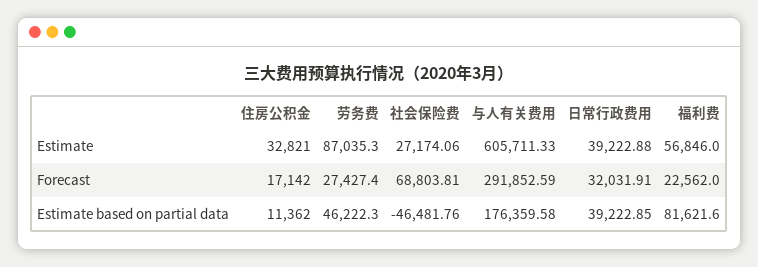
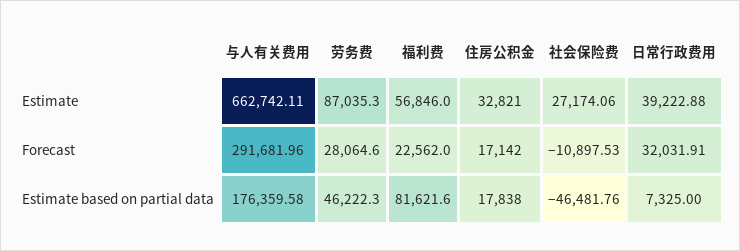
  {
    "住房公积金": {
      "Estimate": 32821,
      "Forecast": 17142,
-     "Estimate based on partial data": 11362
+     "Estimate based on partial data": 17838
    },
    "劳务费": {
      "Estimate": 87035.3,
-     "Forecast": 27427.4,
+     "Forecast": 28064.6,
      "Estimate based on partial data": 46222.3
    },
    "社会保险费": {
      "Estimate": 27174.06,
-     "Forecast": 68803.81,
+     "Forecast": -10897.53,
      "Estimate based on partial data": -46481.76
    },
    "与人有关费用": {
-     "Estimate": 605711.33,
+     "Estimate": 662742.11,
-     "Forecast": 291852.59,
+     "Forecast": 291681.96,
      "Estimate based on partial data": 176359.58
    },
    "日常行政费用": {
      "Estimate": 39222.88,
      "Forecast": 32031.91,
-     "Estimate based on partial data": 39222.85
+     "Estimate based on partial data": 7325
    },
    "福利费": {
      "Estimate": 56846,
      "Forecast": 22562,
      "Estimate based on partial data": 81621.6
    }
  }

